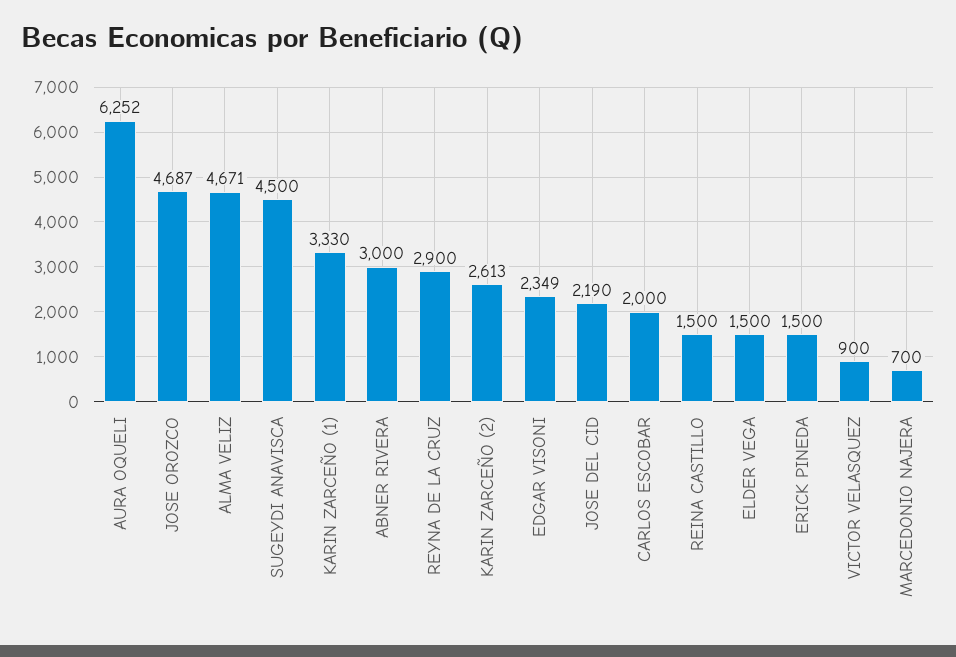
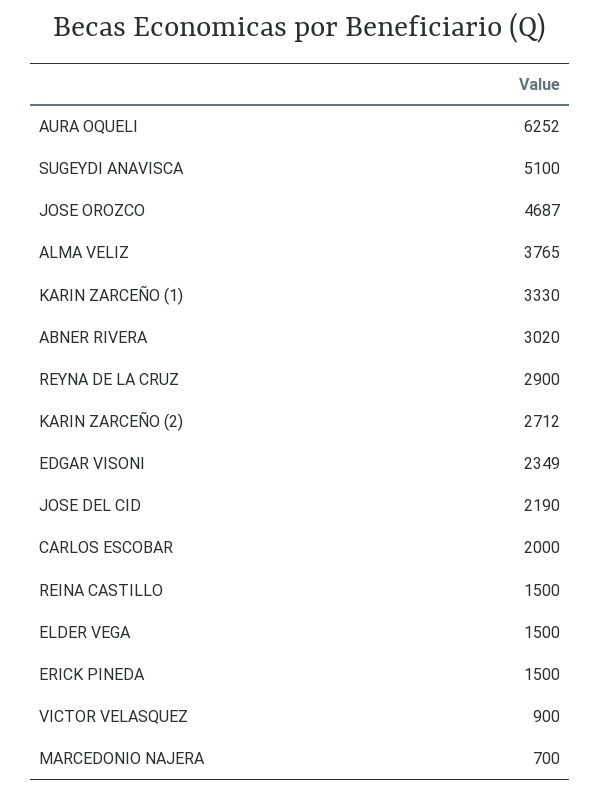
  {
    "AURA OQUELI": 6252,
    "JOSE OROZCO": 4687,
-   "ALMA VELIZ": 4671,
+   "ALMA VELIZ": 3765,
-   "SUGEYDI ANAVISCA": 4500,
+   "SUGEYDI ANAVISCA": 5100,
    "KARIN ZARCEÑO (1)": 3330,
-   "ABNER RIVERA": 3000,
+   "ABNER RIVERA": 3020,
    "REYNA DE LA CRUZ": 2900,
-   "KARIN ZARCEÑO (2)": 2613,
+   "KARIN ZARCEÑO (2)": 2712,
    "EDGAR VISONI": 2349,
    "JOSE DEL CID": 2190,
    "CARLOS ESCOBAR": 2000,
    "REINA CASTILLO": 1500,
    "ELDER VEGA": 1500,
    "ERICK PINEDA": 1500,
    "VICTOR VELASQUEZ": 900,
    "MARCEDONIO NAJERA": 700
  }

